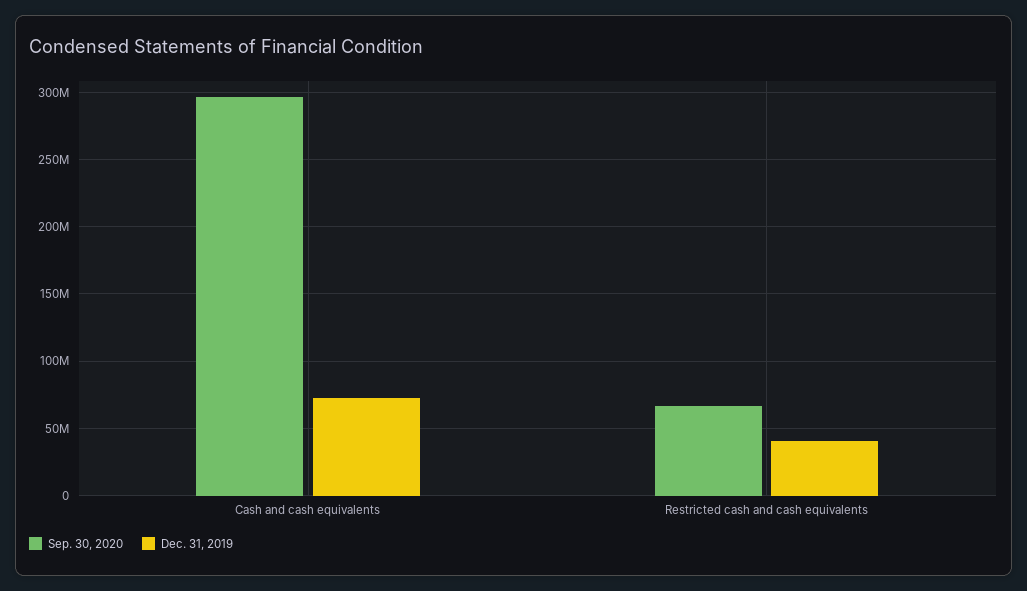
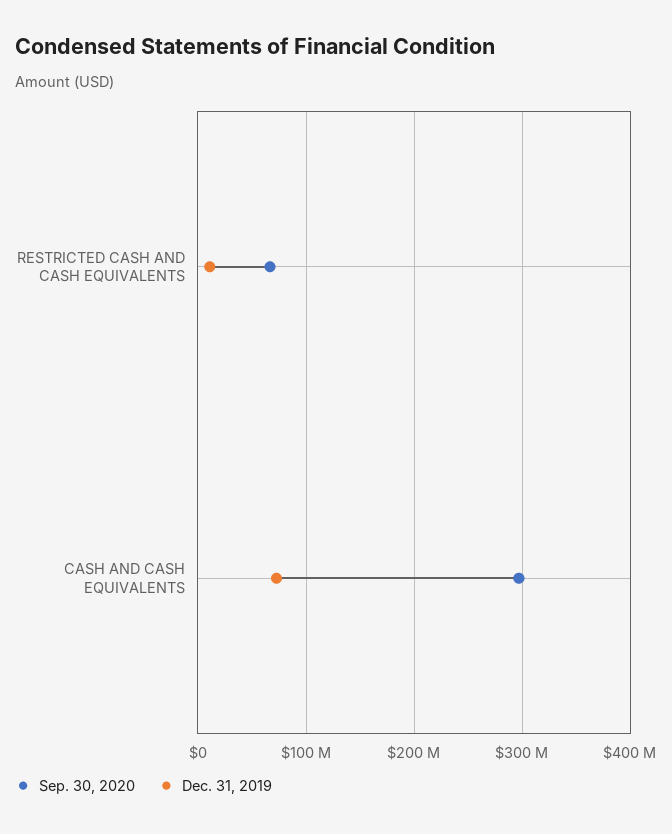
  {
    "Sep. 30, 2020": {
      "Cash and cash equivalents": 295000000,
      "Restricted cash and cash equivalents": 65000000
    },
    "Dec. 31, 2019": {
      "Cash and cash equivalents": 75000000,
-     "Restricted cash and cash equivalents": 40000000
+     "Restricted cash and cash equivalents": 10000000
    }
  }

